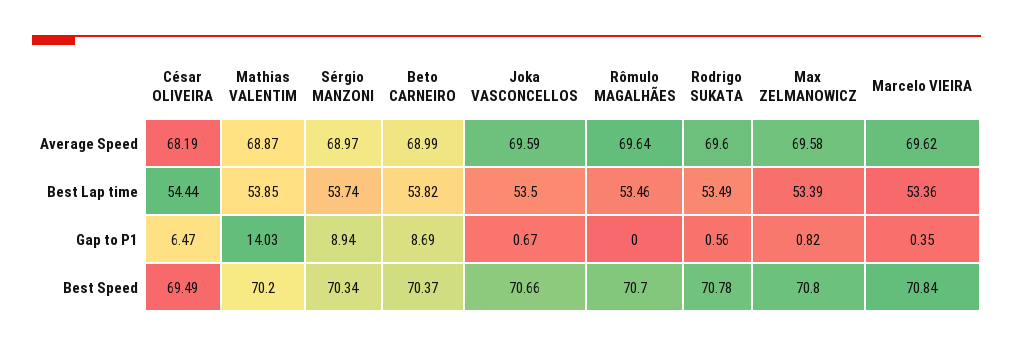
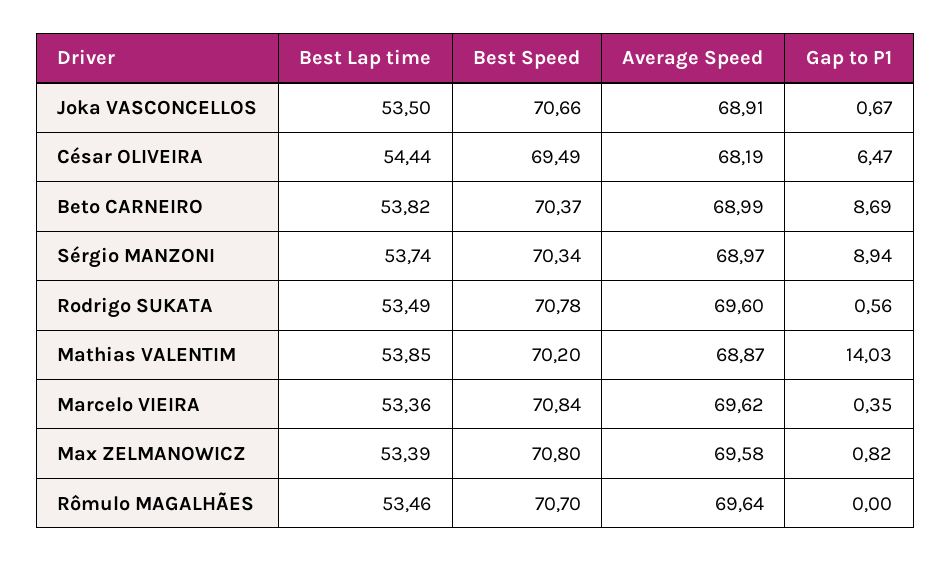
  {
    "César OLIVEIRA": {
      "Average Speed": 68.19,
      "Best Lap time": 54.44,
      "Gap to P1": 6.47,
      "Best Speed": 69.49
    },
    "Mathias VALENTIM": {
      "Average Speed": 68.87,
      "Best Lap time": 53.85,
      "Gap to P1": 14.03,
      "Best Speed": 70.2
    },
    "Sérgio MANZONI": {
      "Average Speed": 68.97,
      "Best Lap time": 53.74,
      "Gap to P1": 8.94,
      "Best Speed": 70.34
    },
    "Beto CARNEIRO": {
      "Average Speed": 68.99,
      "Best Lap time": 53.82,
      "Gap to P1": 8.69,
      "Best Speed": 70.37
    },
    "Joka VASCONCELLOS": {
-     "Average Speed": 69.59,
+     "Average Speed": 68.91,
      "Best Lap time": 53.5,
      "Gap to P1": 0.67,
      "Best Speed": 70.66
    },
    "Rômulo MAGALHÃES": {
      "Average Speed": 69.64,
      "Best Lap time": 53.46,
      "Gap to P1": 0,
      "Best Speed": 70.7
    },
    "Rodrigo SUKATA": {
      "Average Speed": 69.6,
      "Best Lap time": 53.49,
      "Gap to P1": 0.56,
      "Best Speed": 70.78
    },
    "Max ZELMANOWICZ": {
      "Average Speed": 69.58,
      "Best Lap time": 53.39,
      "Gap to P1": 0.82,
      "Best Speed": 70.8
    },
    "Marcelo VIEIRA": {
      "Average Speed": 69.62,
      "Best Lap time": 53.36,
      "Gap to P1": 0.35,
      "Best Speed": 70.84
    }
  }

